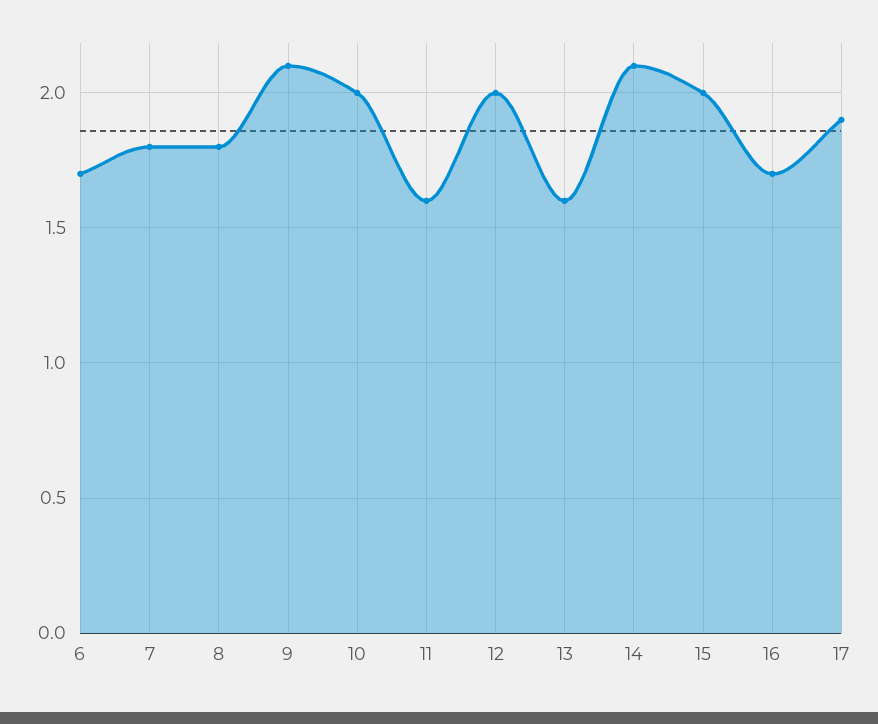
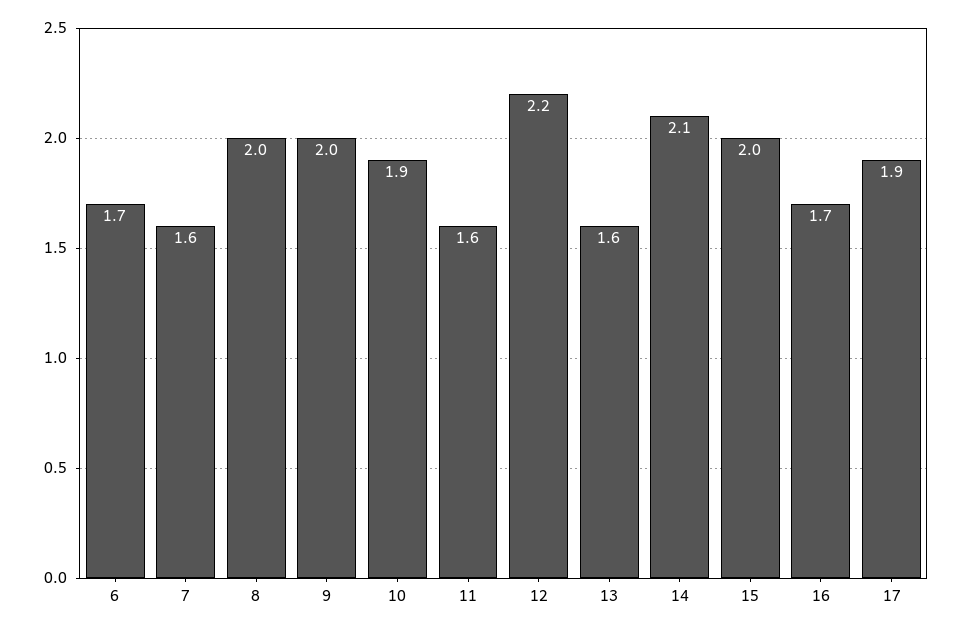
  {
    "6": 1.7,
-   "7": 1.8,
+   "7": 1.6,
-   "8": 1.8,
+   "8": 2,
-   "9": 2.1,
+   "9": 2,
-   "10": 2,
+   "10": 1.9,
    "11": 1.6,
-   "12": 2,
+   "12": 2.2,
    "13": 1.6,
    "14": 2.1,
    "15": 2,
    "16": 1.7,
    "17": 1.9
  }

